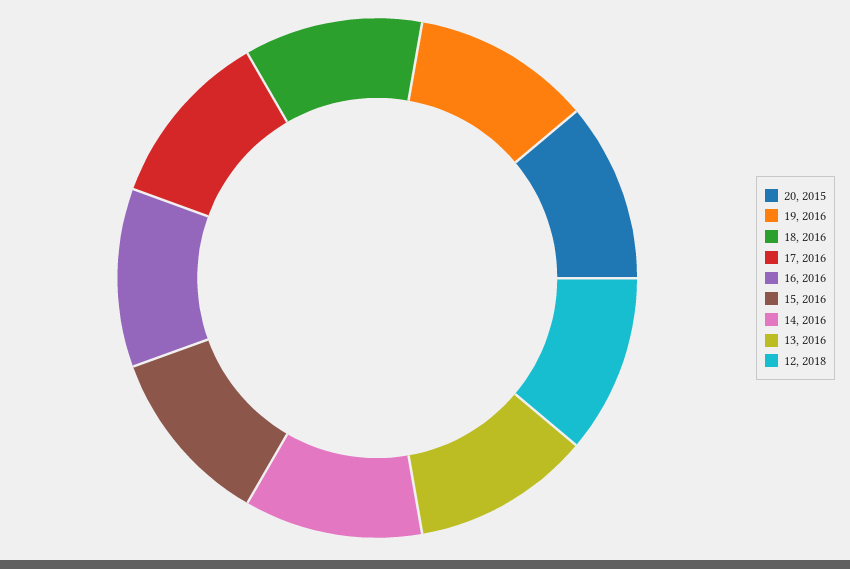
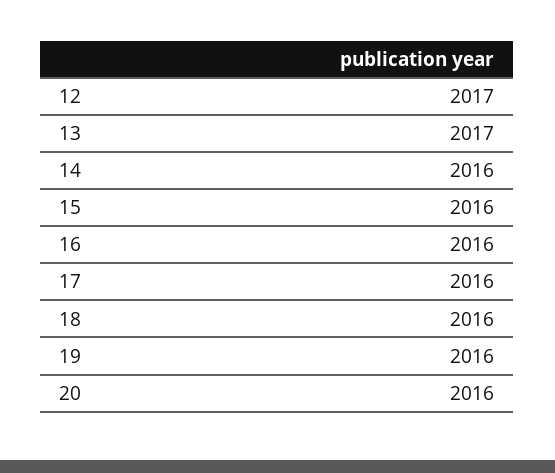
  {
-   "20": 2015,
+   "20": 2016,
    "19": 2016,
    "18": 2016,
    "17": 2016,
    "16": 2016,
    "15": 2016,
    "14": 2016,
-   "13": 2016,
+   "13": 2017,
-   "12": 2018
+   "12": 2017
  }

